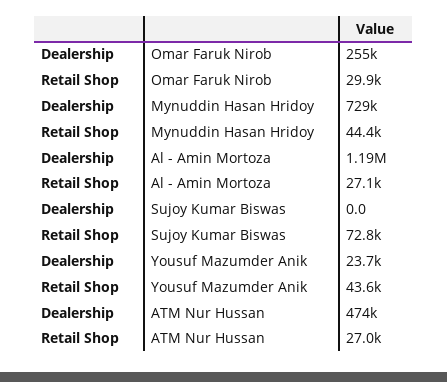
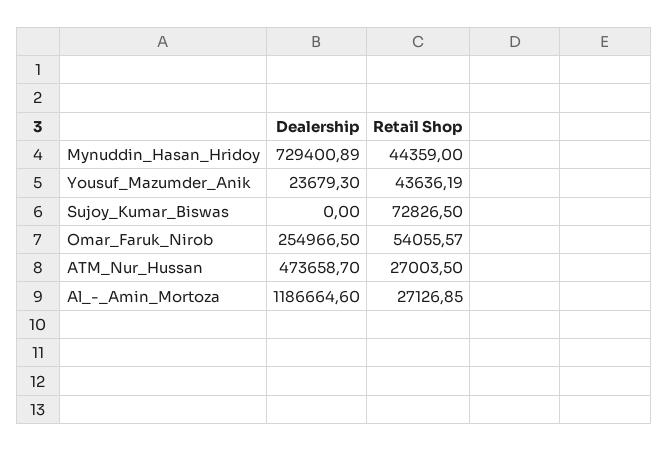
  {
    "Dealership": {
      "Omar Faruk Nirob": 254966.5,
      "Mynuddin Hasan Hridoy": 729400.89,
      "Al - Amin Mortoza": 1186664.6,
      "Sujoy Kumar Biswas": 0,
      "Yousuf Mazumder Anik": 23679.3,
      "ATM Nur Hussan": 473658.7
    },
    "Retail Shop": {
-     "Omar Faruk Nirob": 29900,
+     "Omar Faruk Nirob": 54055.57,
      "Mynuddin Hasan Hridoy": 44359,
      "Al - Amin Mortoza": 27126.85,
      "Sujoy Kumar Biswas": 72826.5,
      "Yousuf Mazumder Anik": 43636.19,
      "ATM Nur Hussan": 27003.5
    }
  }

